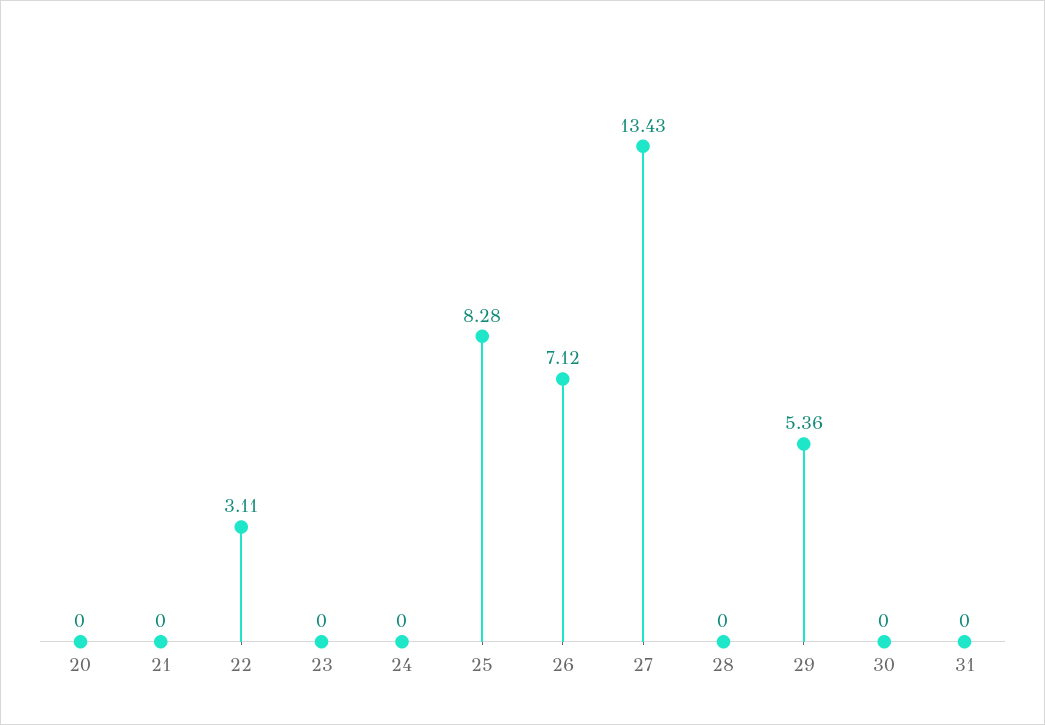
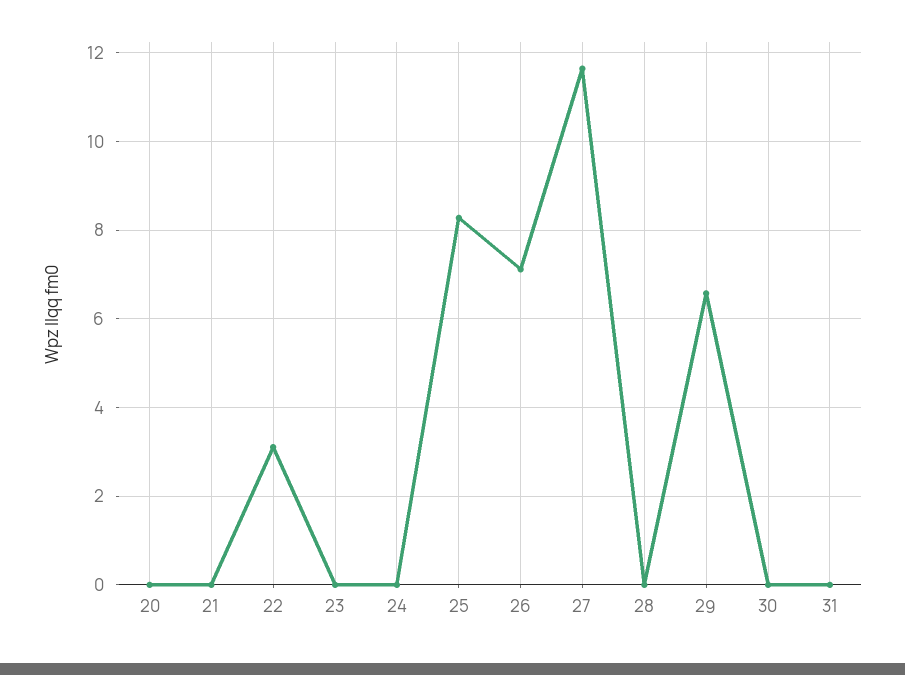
  {
    "20": 0,
    "21": 0,
    "22": 3.11,
    "23": 0,
    "24": 0,
    "25": 8.28,
    "26": 7.12,
-   "27": 13.43,
+   "27": 11.6,
    "28": 0,
-   "29": 5.36,
+   "29": 6.6,
    "30": 0,
    "31": 0
  }

